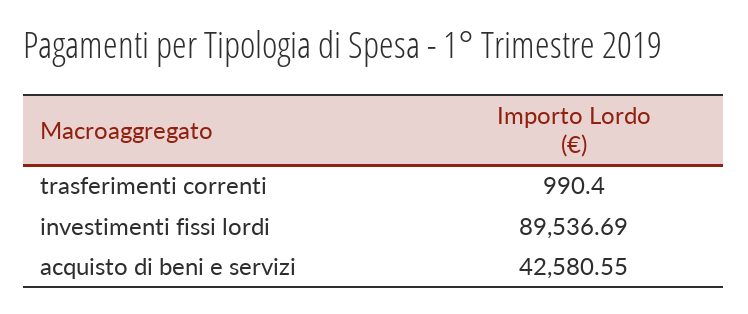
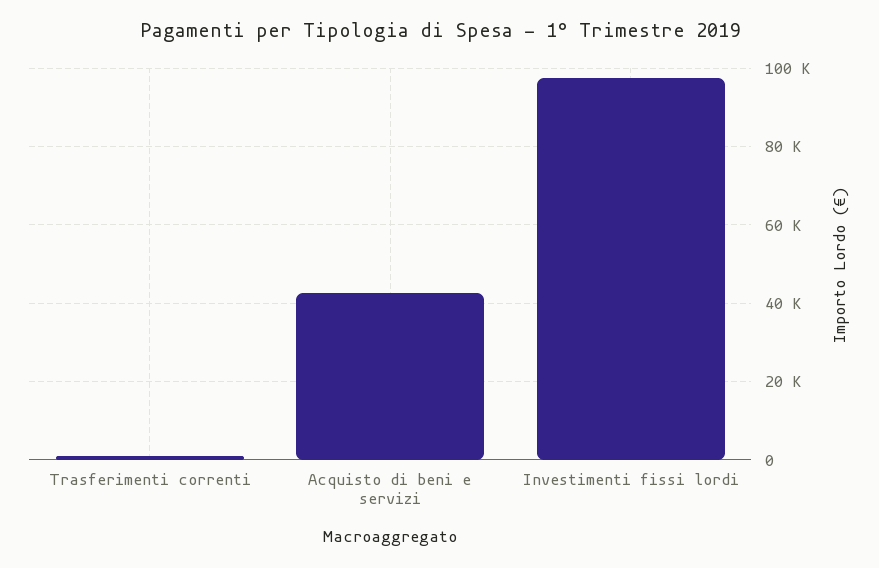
  {
    "trasferimenti correnti": 990.4,
-   "investimenti fissi lordi": 89536.69,
+   "investimenti fissi lordi": 98000,
    "acquisto di beni e servizi": 42580.55
  }

